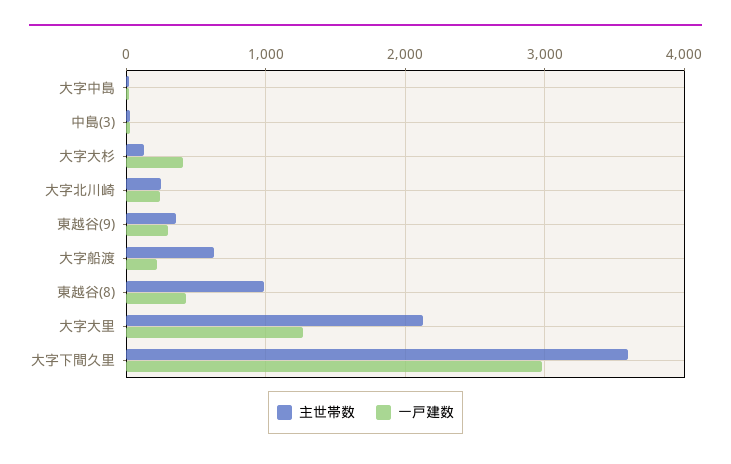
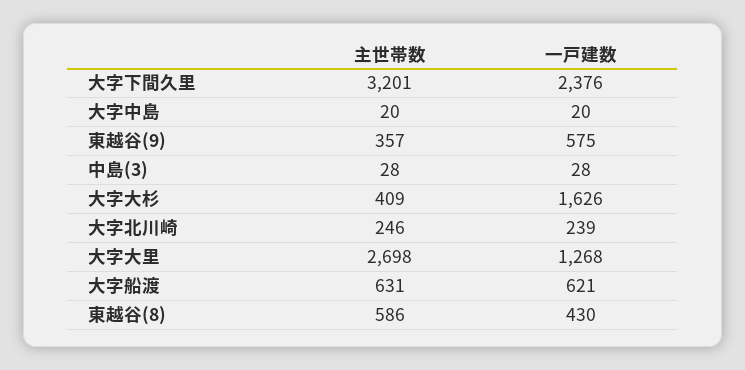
  {
    "主世帯数": {
      "大字中島": 20,
      "中島(3)": 28,
-     "大字大杉": 100,
+     "大字大杉": 409,
      "大字北川崎": 246,
      "東越谷(9)": 357,
      "大字船渡": 631,
-     "東越谷(8)": 1000,
+     "東越谷(8)": 586,
-     "大字大里": 2100,
+     "大字大里": 2698,
-     "大字下間久里": 3600
+     "大字下間久里": 3201
    },
    "一戸建数": {
      "大字中島": 20,
      "中島(3)": 28,
-     "大字大杉": 400,
+     "大字大杉": 1626,
      "大字北川崎": 239,
-     "東越谷(9)": 300,
+     "東越谷(9)": 575,
-     "大字船渡": 200,
+     "大字船渡": 621,
      "東越谷(8)": 430,
      "大字大里": 1268,
-     "大字下間久里": 3000
+     "大字下間久里": 2376
    }
  }

